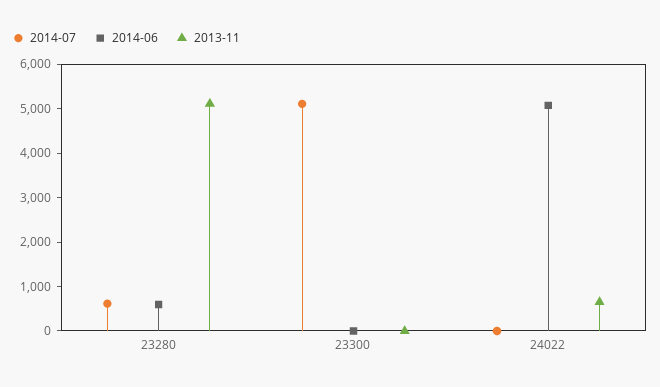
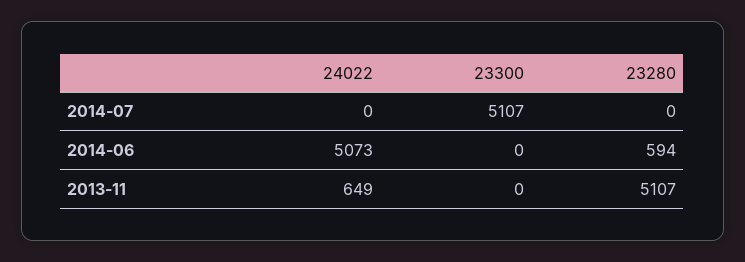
  {
    "2014-07": {
-     "23280": 600,
+     "23280": 0,
      "23300": 5107,
      "24022": 0
    },
    "2014-06": {
      "23280": 594,
      "23300": 0,
      "24022": 5073
    },
    "2013-11": {
      "23280": 5107,
      "23300": 0,
      "24022": 649
    }
  }

